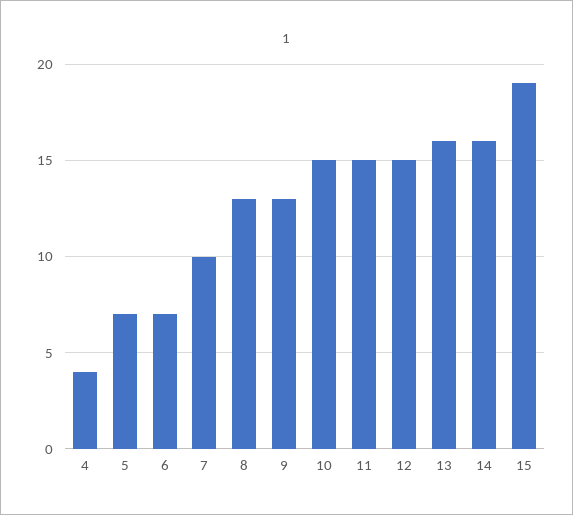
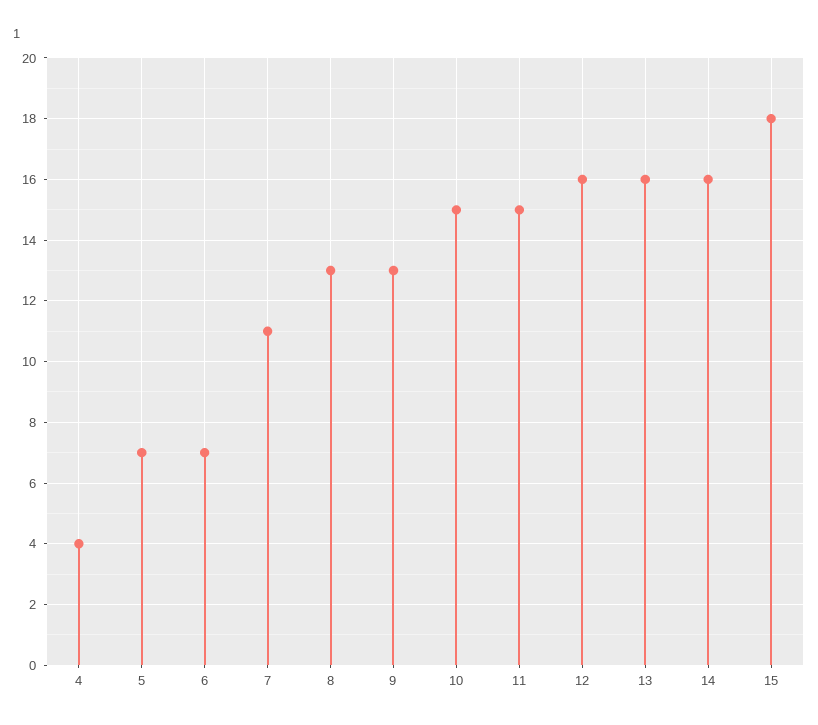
  {
    "4": 4,
    "5": 7,
    "6": 7,
-   "7": 10,
+   "7": 11,
    "8": 13,
    "9": 13,
    "10": 15,
    "11": 15,
-   "12": 15,
+   "12": 16,
    "13": 16,
    "14": 16,
-   "15": 19
+   "15": 18
  }

